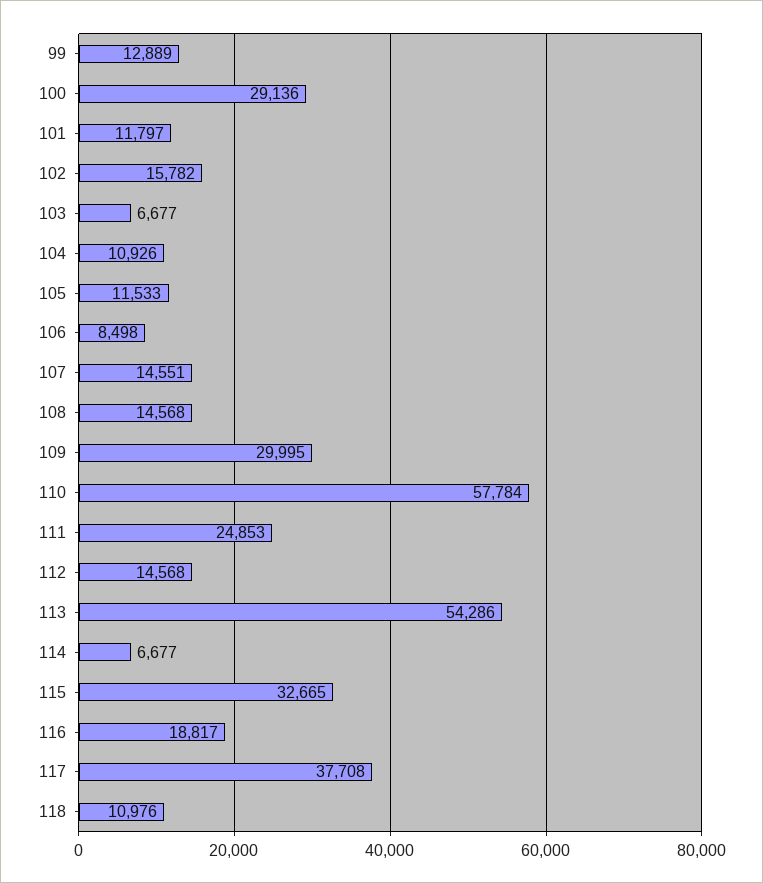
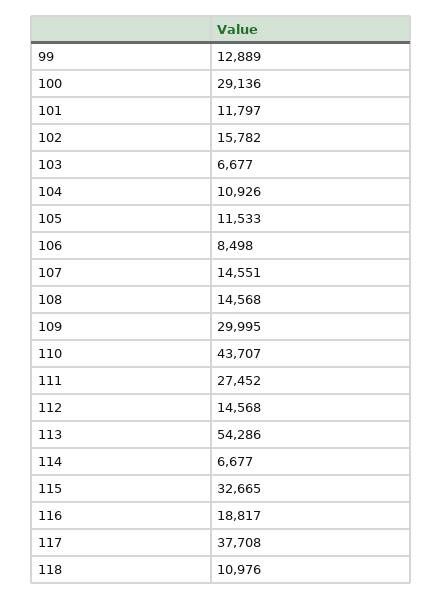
  {
    "99": 12889,
    "100": 29136,
    "101": 11797,
    "102": 15782,
    "103": 6677,
    "104": 10926,
    "105": 11533,
    "106": 8498,
    "107": 14551,
    "108": 14568,
    "109": 29995,
-   "110": 57784,
+   "110": 43707,
-   "111": 24853,
+   "111": 27452,
    "112": 14568,
    "113": 54286,
    "114": 6677,
    "115": 32665,
    "116": 18817,
    "117": 37708,
    "118": 10976
  }

